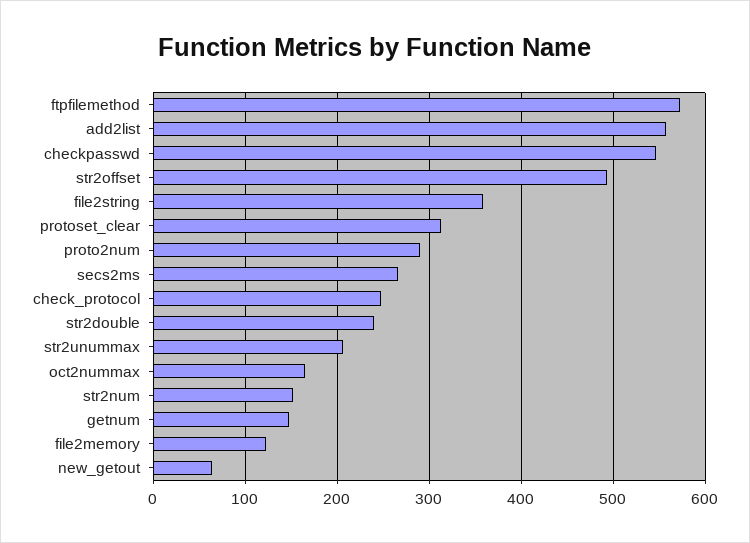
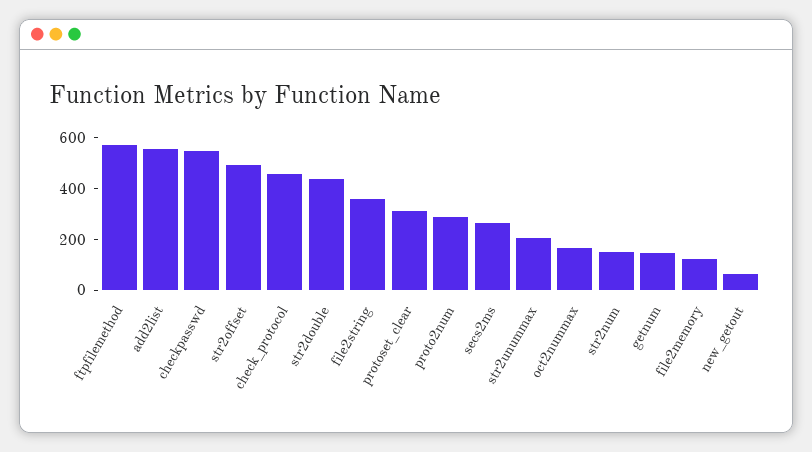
  {
    "ftpfilemethod": 570,
    "add2list": 560,
    "checkpasswd": 550,
    "str2offset": 490,
    "file2string": 360,
    "protoset_clear": 310,
    "proto2num": 290,
    "secs2ms": 270,
-   "check_protocol": 250,
+   "check_protocol": 450,
-   "str2double": 240,
+   "str2double": 450,
    "str2unummax": 210,
    "oct2nummax": 170,
    "str2num": 150,
    "getnum": 150,
    "file2memory": 120,
    "new_getout": 60
  }

